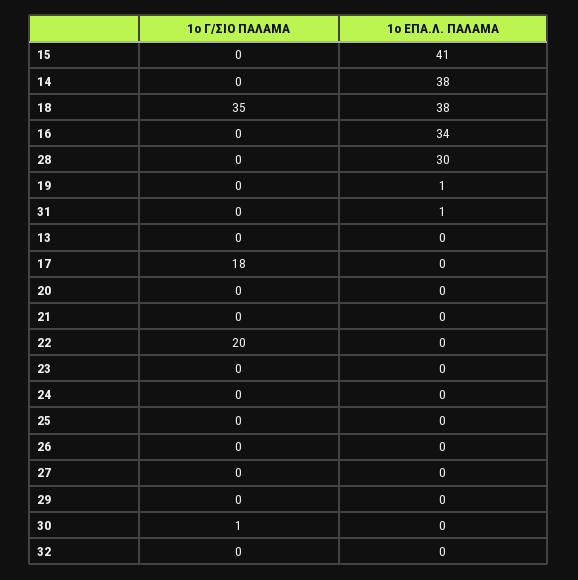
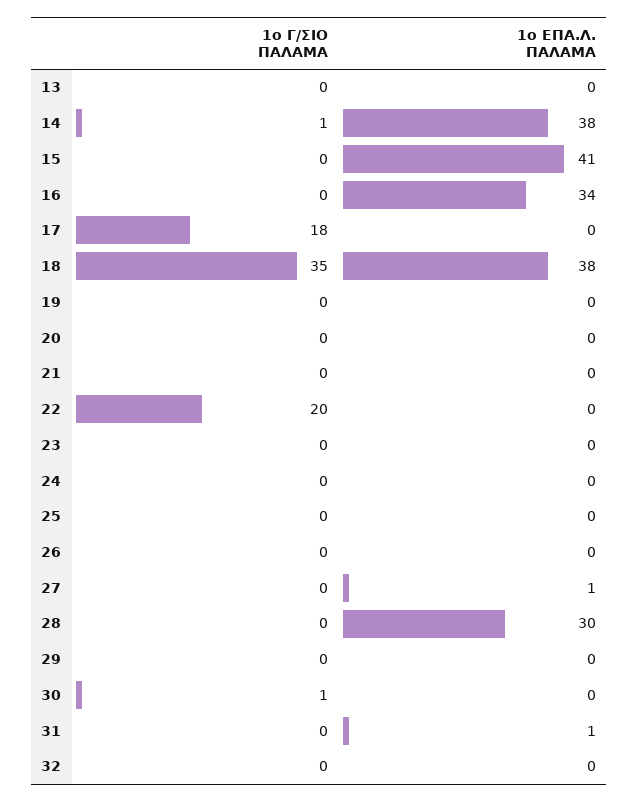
  {
    "1ο Γ/ΣΙΟ ΠΑΛΑΜΑ": {
      "15": 0,
-     "14": 0,
+     "14": 1,
      "18": 35,
      "16": 0,
      "28": 0,
      "19": 0,
      "31": 0,
      "13": 0,
      "17": 18,
      "20": 0,
      "21": 0,
      "22": 20,
      "23": 0,
      "24": 0,
      "25": 0,
      "26": 0,
      "27": 0,
      "29": 0,
      "30": 1,
      "32": 0
    },
    "1ο ΕΠΑ.Λ. ΠΑΛΑΜΑ": {
      "15": 41,
      "14": 38,
      "18": 38,
      "16": 34,
      "28": 30,
-     "19": 1,
+     "19": 0,
      "31": 1,
      "13": 0,
      "17": 0,
      "20": 0,
      "21": 0,
      "22": 0,
      "23": 0,
      "24": 0,
      "25": 0,
      "26": 0,
-     "27": 0,
+     "27": 1,
      "29": 0,
      "30": 0,
      "32": 0
    }
  }

